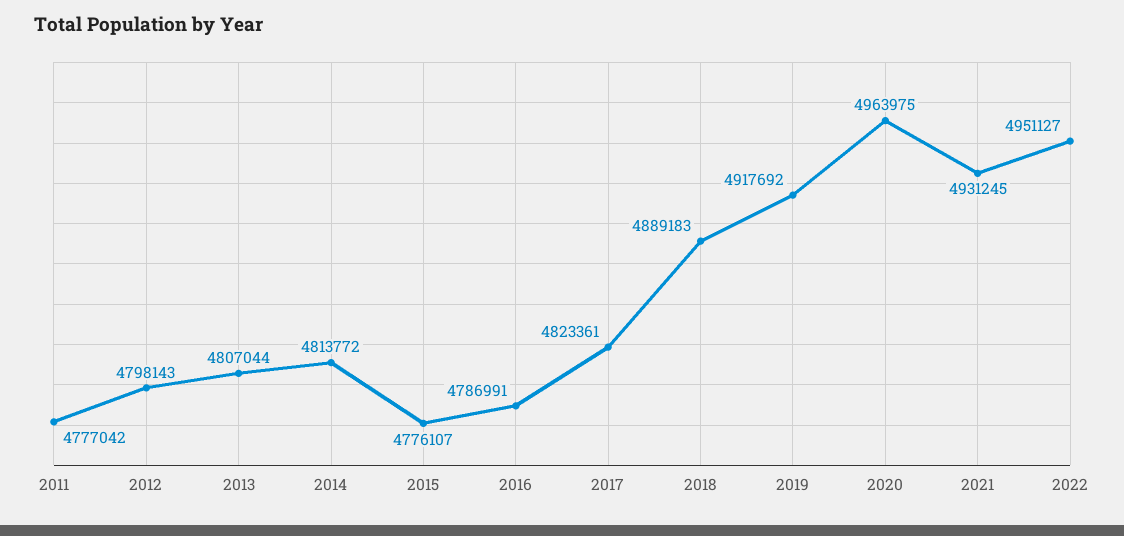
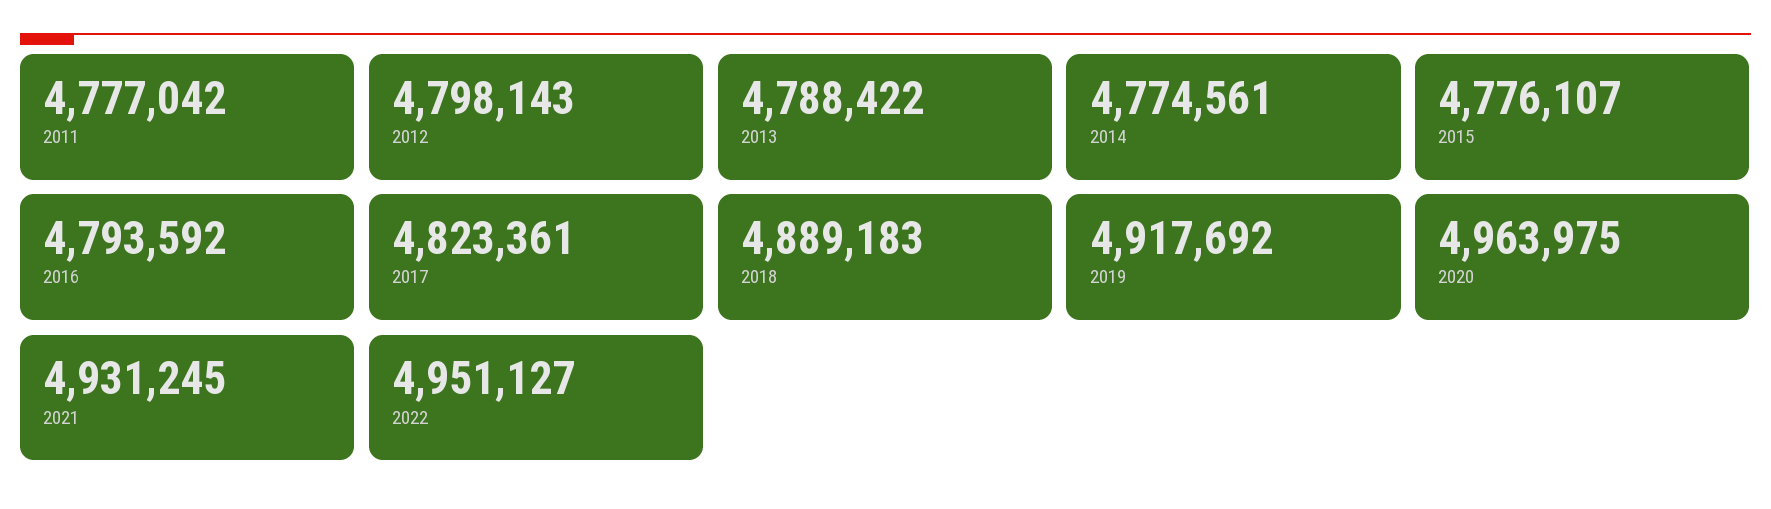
  {
    "2011": 4777042,
    "2012": 4798143,
-   "2013": 4807044,
+   "2013": 4788422,
-   "2014": 4813772,
+   "2014": 4774561,
    "2015": 4776107,
-   "2016": 4786991,
+   "2016": 4793592,
    "2017": 4823361,
    "2018": 4889183,
    "2019": 4917692,
    "2020": 4963975,
    "2021": 4931245,
    "2022": 4951127
  }

